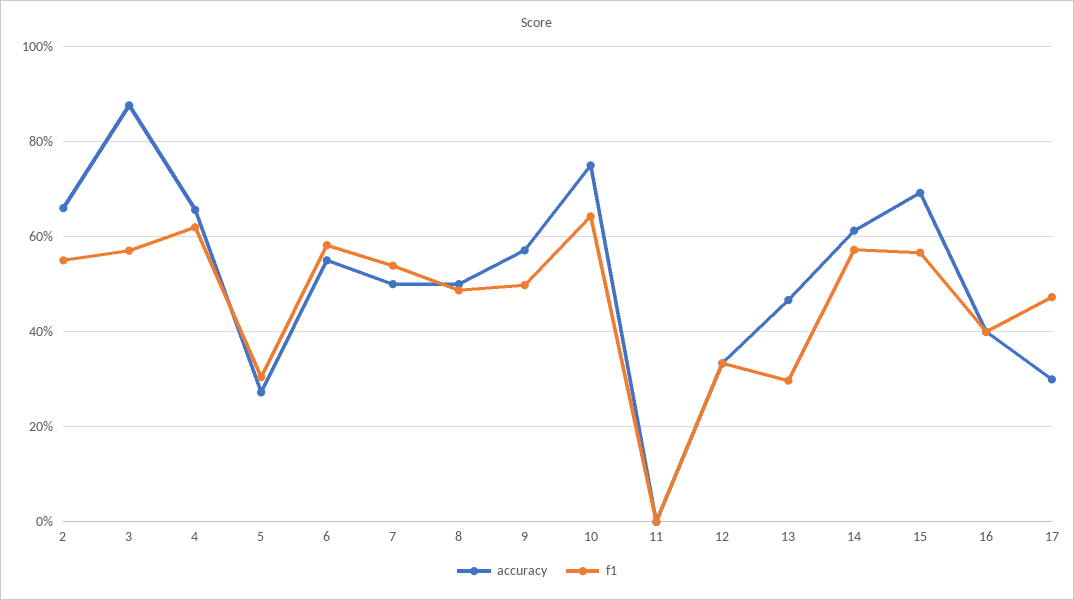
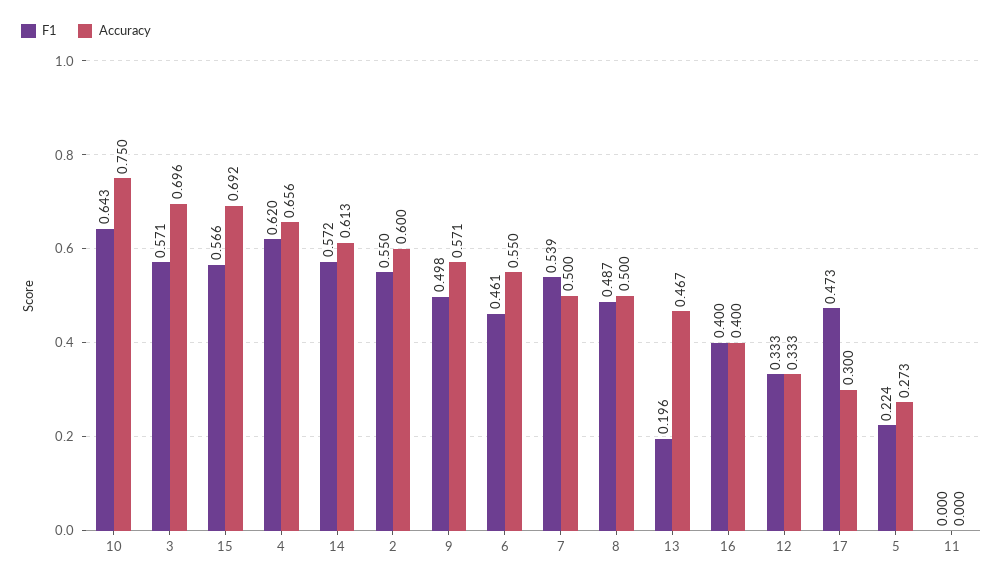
  {
    "accuracy": {
-     "2": 0.66,
+     "2": 0.6,
-     "3": 0.88,
+     "3": 0.696,
      "4": 0.656,
      "5": 0.273,
      "6": 0.55,
      "7": 0.5,
      "8": 0.5,
      "9": 0.571,
      "10": 0.75,
      "11": 0,
      "12": 0.333,
      "13": 0.467,
      "14": 0.613,
      "15": 0.692,
      "16": 0.4,
      "17": 0.3
    },
    "f1": {
      "2": 0.55,
      "3": 0.571,
      "4": 0.62,
-     "5": 0.3,
+     "5": 0.224,
-     "6": 0.58,
+     "6": 0.461,
      "7": 0.539,
      "8": 0.487,
      "9": 0.498,
      "10": 0.643,
      "11": 0,
      "12": 0.333,
-     "13": 0.3,
+     "13": 0.196,
      "14": 0.572,
      "15": 0.566,
      "16": 0.4,
      "17": 0.473
    }
  }

